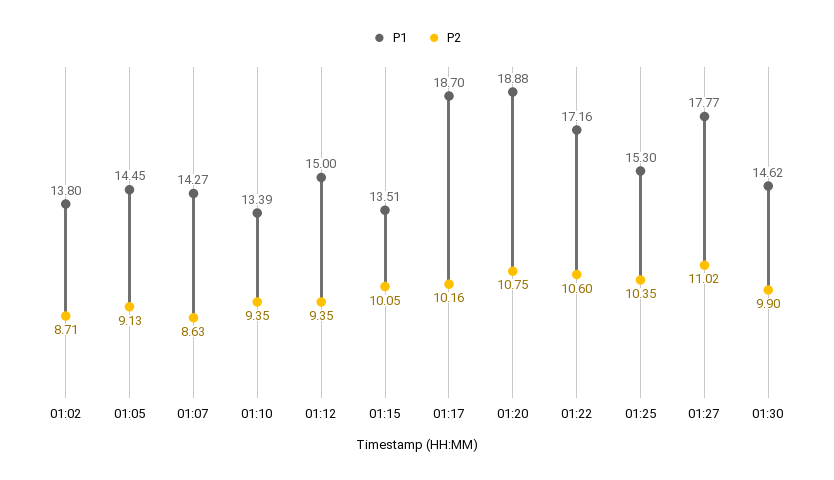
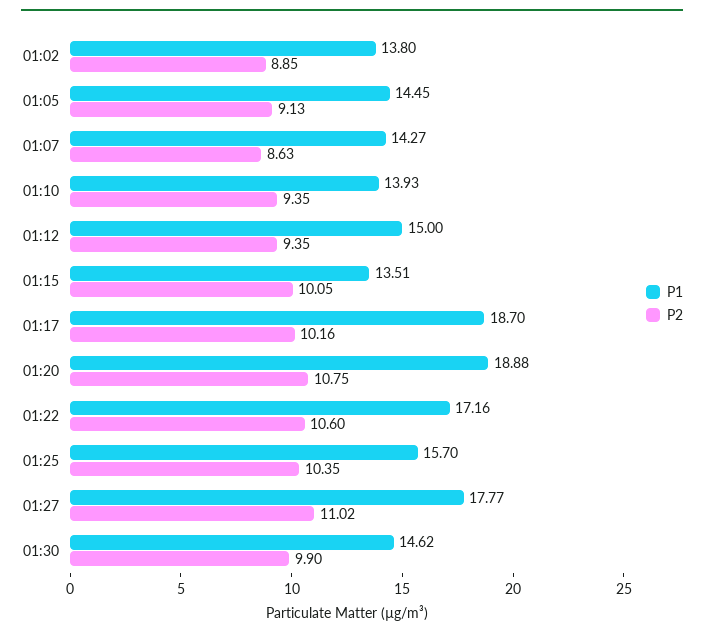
  {
    "P1": {
      "01:02": 13.8,
      "01:05": 14.45,
      "01:07": 14.27,
-     "01:10": 13.39,
+     "01:10": 13.93,
      "01:12": 15,
      "01:15": 13.51,
      "01:17": 18.7,
      "01:20": 18.88,
      "01:22": 17.16,
-     "01:25": 15.3,
+     "01:25": 15.7,
      "01:27": 17.77,
      "01:30": 14.62
    },
    "P2": {
-     "01:02": 8.71,
+     "01:02": 8.85,
      "01:05": 9.13,
      "01:07": 8.63,
      "01:10": 9.35,
      "01:12": 9.35,
      "01:15": 10.05,
      "01:17": 10.16,
      "01:20": 10.75,
      "01:22": 10.6,
      "01:25": 10.35,
      "01:27": 11.02,
      "01:30": 9.9
    }
  }

